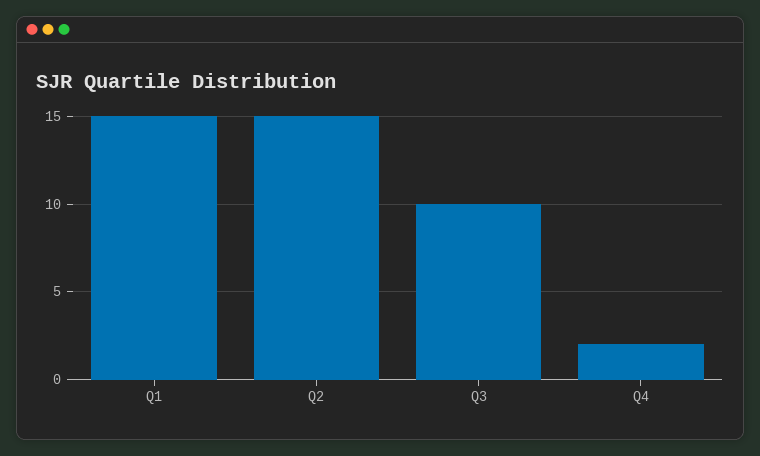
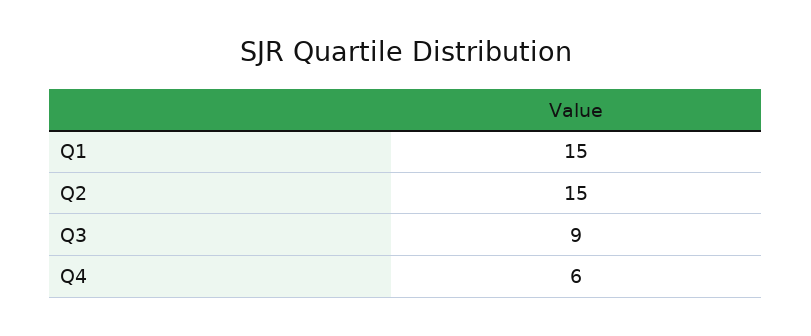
  {
    "Q1": 15,
    "Q2": 15,
-   "Q3": 10,
+   "Q3": 9,
-   "Q4": 2
+   "Q4": 6
  }

